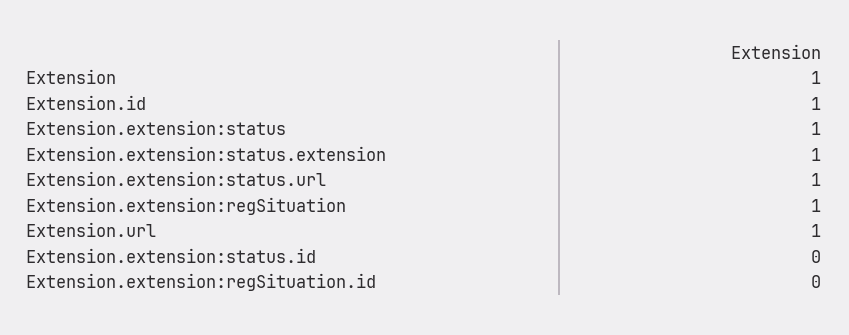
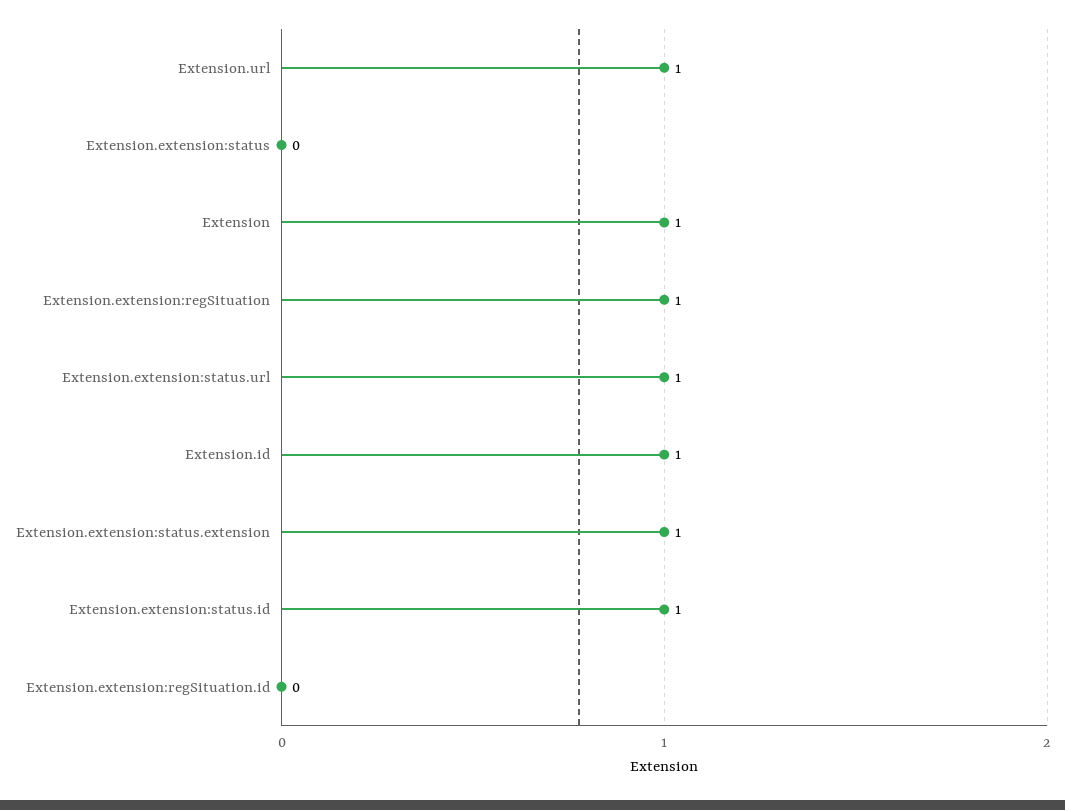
  {
    "Extension": 1,
    "Extension.id": 1,
-   "Extension.extension:status": 1,
+   "Extension.extension:status": 0,
    "Extension.extension:status.extension": 1,
    "Extension.extension:status.url": 1,
    "Extension.extension:regSituation": 1,
    "Extension.url": 1,
-   "Extension.extension:status.id": 0,
+   "Extension.extension:status.id": 1,
    "Extension.extension:regSituation.id": 0
  }

